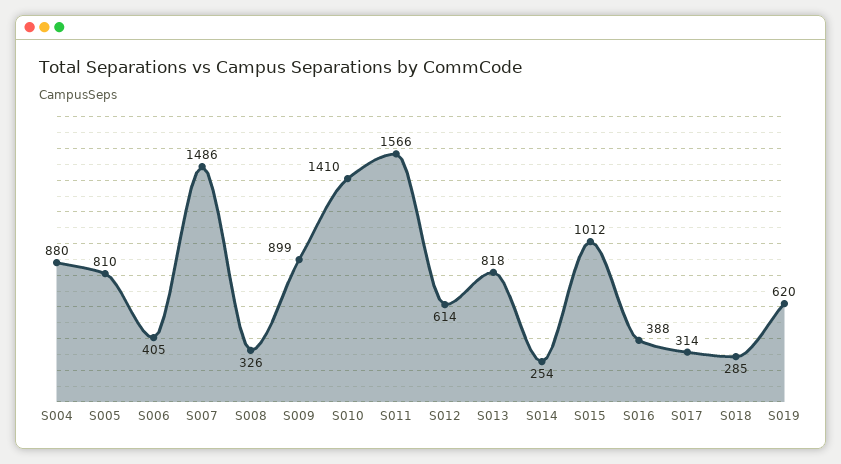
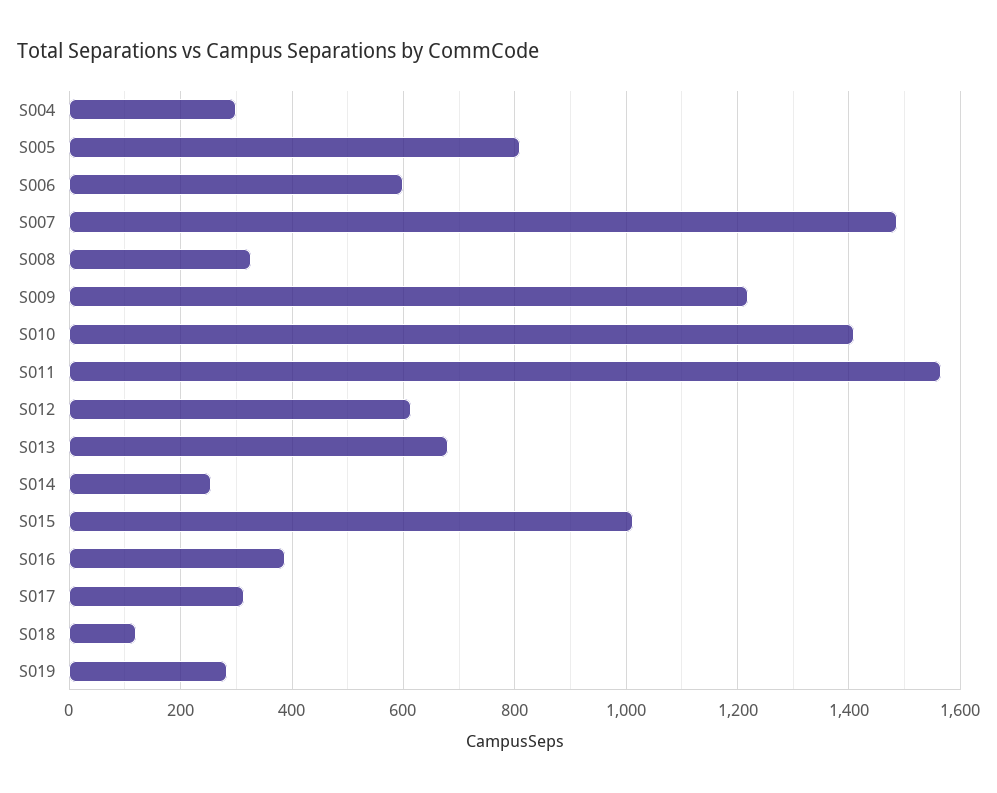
  {
-   "S004": 880,
+   "S004": 300,
    "S005": 810,
-   "S006": 405,
+   "S006": 600,
    "S007": 1486,
    "S008": 326,
-   "S009": 899,
+   "S009": 1220,
    "S010": 1410,
    "S011": 1566,
    "S012": 614,
-   "S013": 818,
+   "S013": 680,
    "S014": 254,
    "S015": 1012,
    "S016": 388,
    "S017": 314,
-   "S018": 285,
+   "S018": 120,
-   "S019": 620
+   "S019": 280
  }

